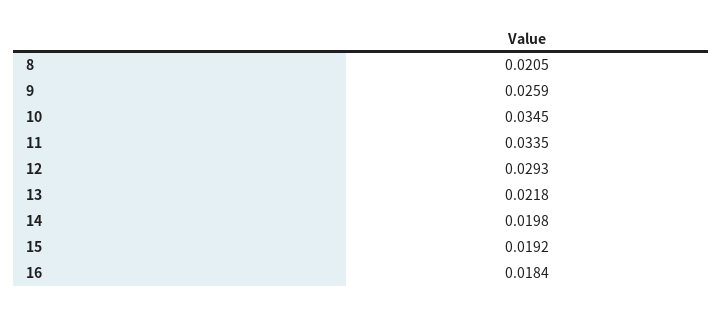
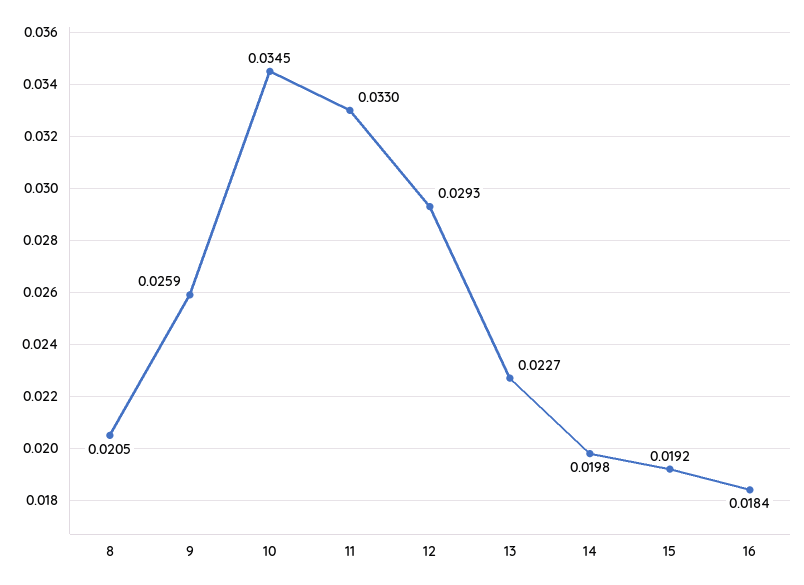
  {
    "8": 0.0205,
    "9": 0.0259,
    "10": 0.0345,
-   "11": 0.0335,
+   "11": 0.033,
    "12": 0.0293,
-   "13": 0.0218,
+   "13": 0.0227,
    "14": 0.0198,
    "15": 0.0192,
    "16": 0.0184
  }

